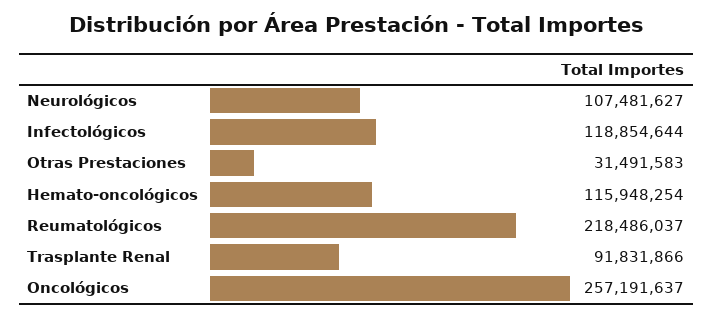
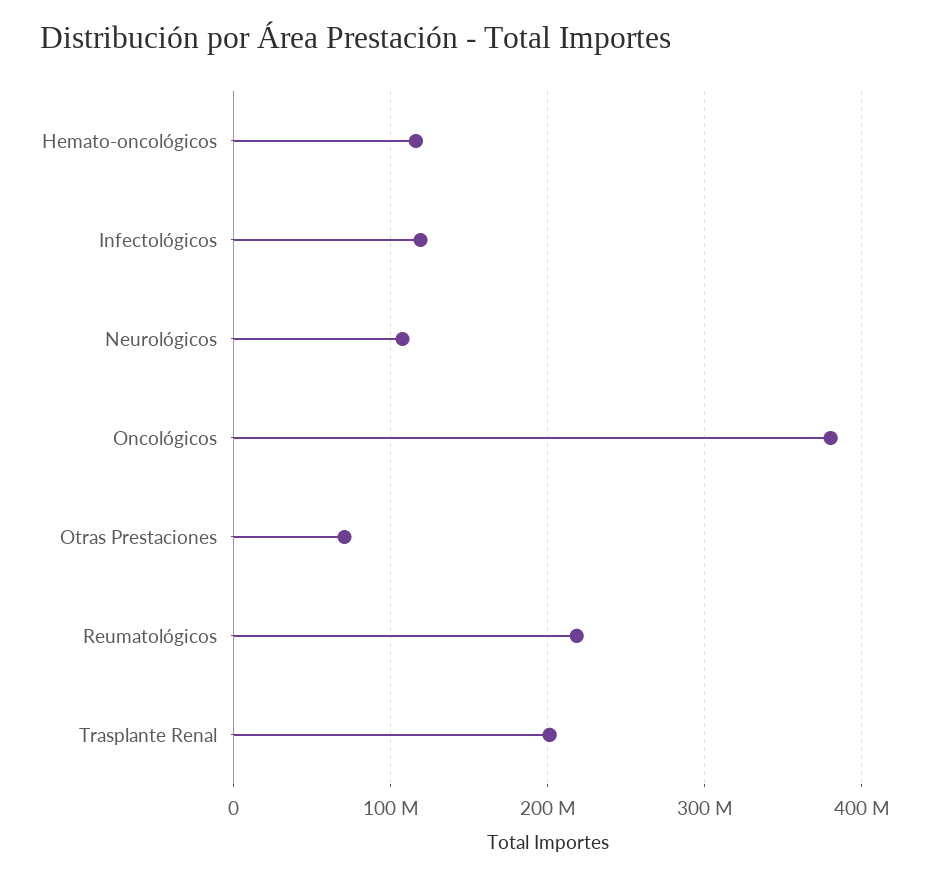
  {
    "Neurológicos": 107481627,
    "Infectológicos": 118854644,
-   "Otras Prestaciones": 31491583,
+   "Otras Prestaciones": 70000000,
    "Hemato-oncológicos": 115948254,
    "Reumatológicos": 218486037,
-   "Trasplante Renal": 91831866,
+   "Trasplante Renal": 200000000,
-   "Oncológicos": 257191637
+   "Oncológicos": 380000000
  }

